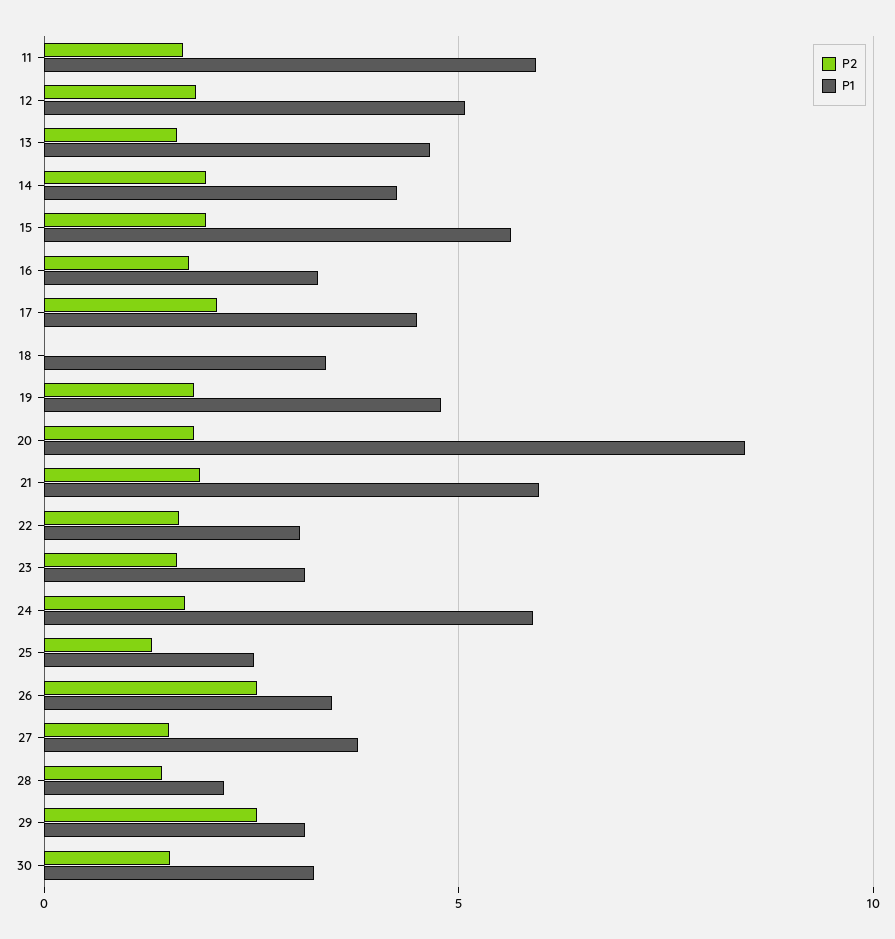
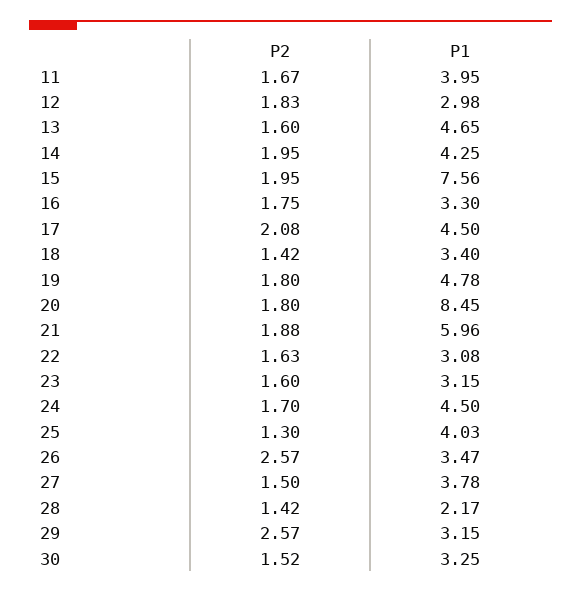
  {
    "P2": {
      "11": 1.67,
      "12": 1.83,
      "13": 1.6,
      "14": 1.95,
      "15": 1.95,
      "16": 1.75,
      "17": 2.08,
-     "18": 0,
+     "18": 1.42,
      "19": 1.8,
      "20": 1.8,
      "21": 1.88,
      "22": 1.63,
      "23": 1.6,
      "24": 1.7,
      "25": 1.3,
      "26": 2.57,
      "27": 1.5,
      "28": 1.42,
      "29": 2.57,
      "30": 1.52
    },
    "P1": {
-     "11": 6,
+     "11": 3.95,
-     "12": 5,
+     "12": 2.98,
      "13": 4.65,
      "14": 4.25,
-     "15": 5.5,
+     "15": 7.56,
      "16": 3.3,
      "17": 4.5,
      "18": 3.4,
      "19": 4.78,
      "20": 8.45,
      "21": 5.96,
      "22": 3.08,
      "23": 3.15,
-     "24": 6,
+     "24": 4.5,
-     "25": 2.5,
+     "25": 4.03,
      "26": 3.47,
      "27": 3.78,
      "28": 2.17,
      "29": 3.15,
      "30": 3.25
    }
  }

